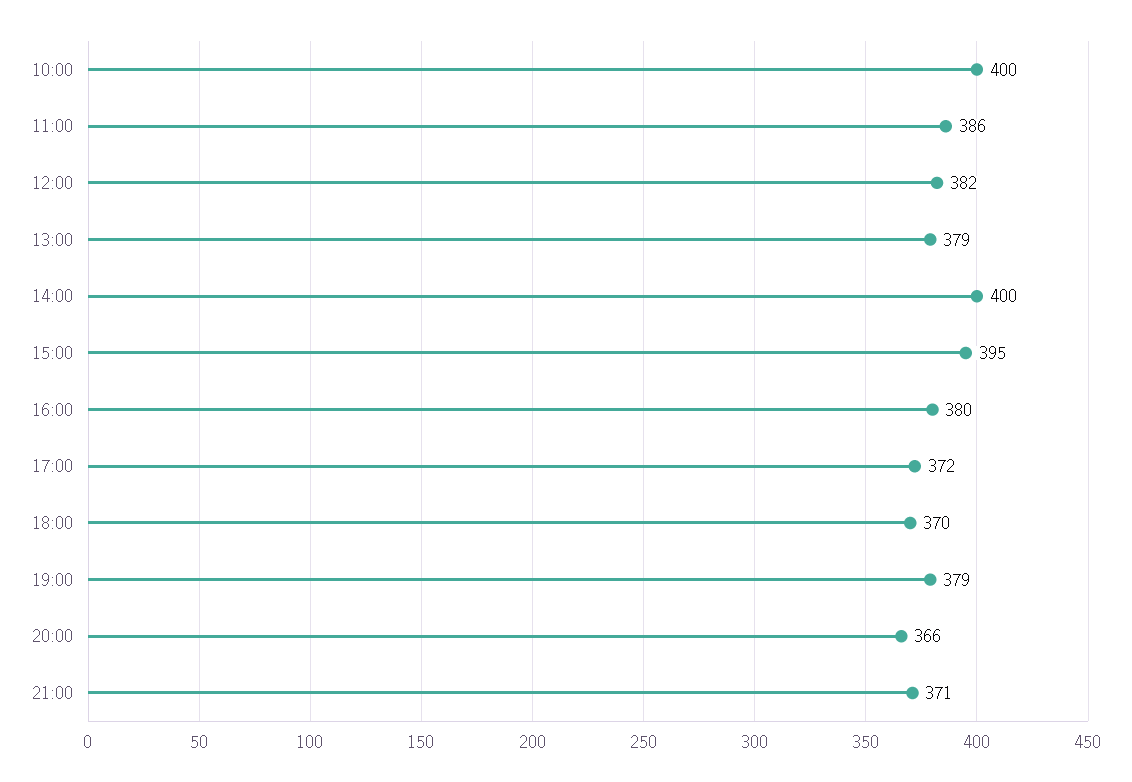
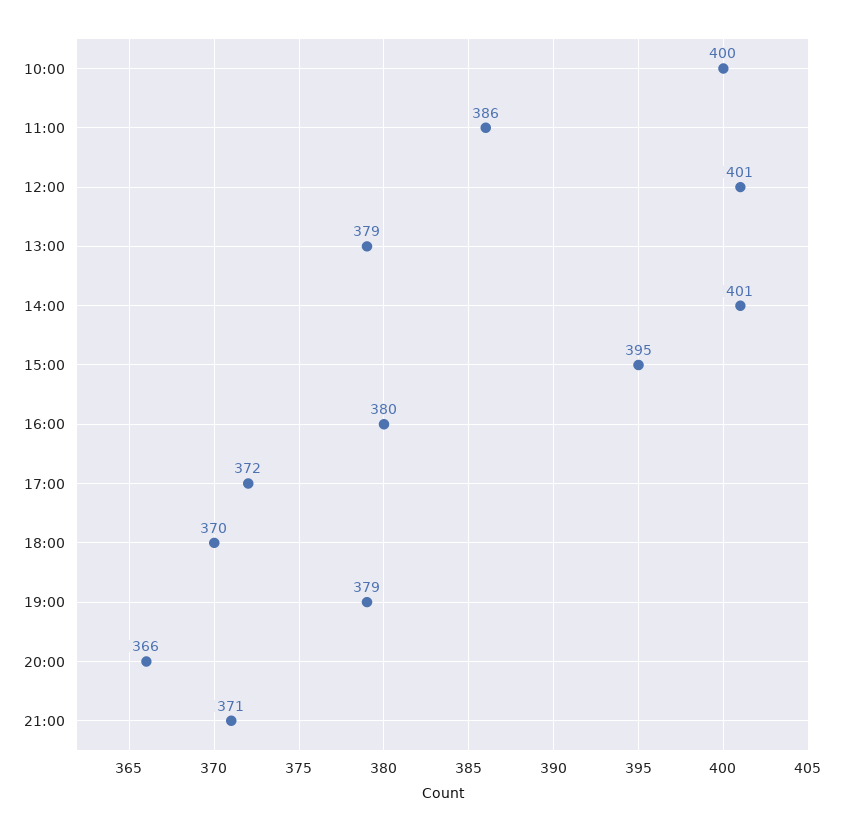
  {
    "10:00": 400,
    "11:00": 386,
-   "12:00": 382,
+   "12:00": 401,
    "13:00": 379,
-   "14:00": 400,
+   "14:00": 401,
    "15:00": 395,
    "16:00": 380,
    "17:00": 372,
    "18:00": 370,
    "19:00": 379,
    "20:00": 366,
    "21:00": 371
  }

